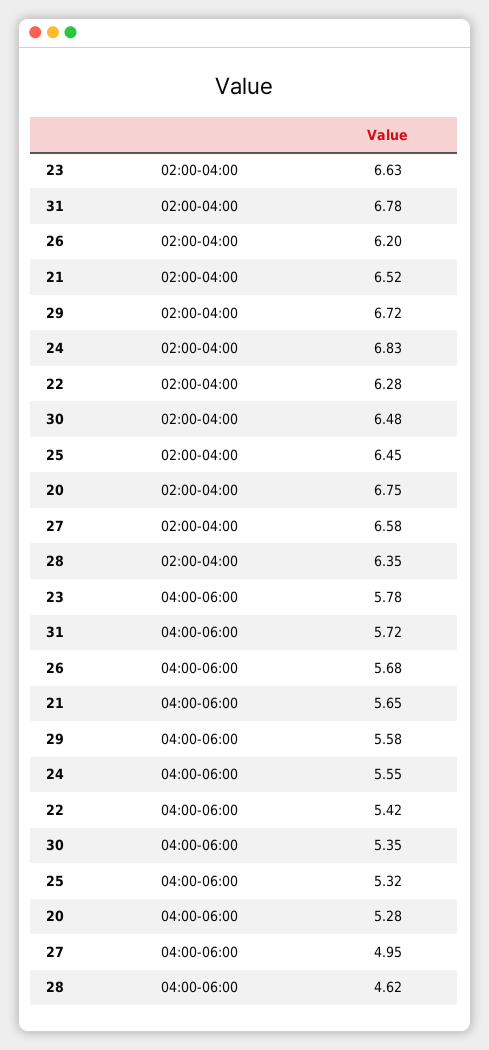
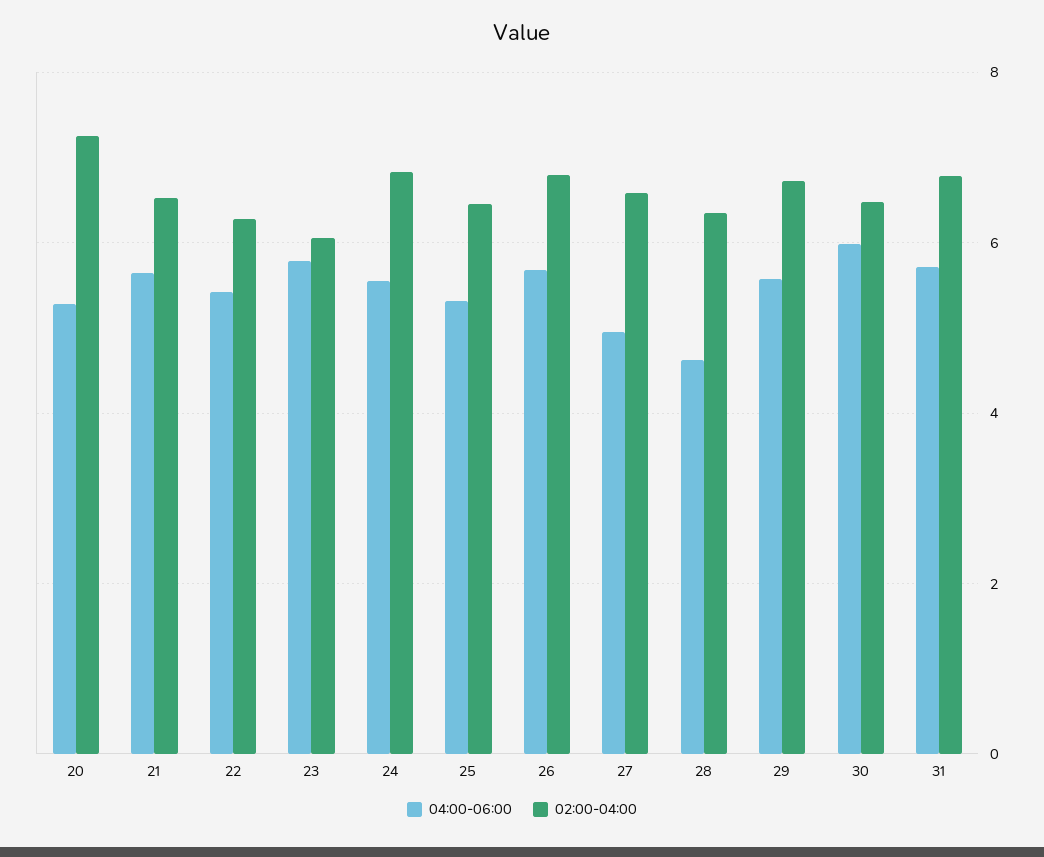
  {
    "02:00-04:00": {
-     "23": 6.63,
+     "23": 6,
      "31": 6.78,
-     "26": 6.2,
+     "26": 6.8,
      "21": 6.52,
      "29": 6.72,
      "24": 6.83,
      "22": 6.28,
      "30": 6.48,
      "25": 6.45,
-     "20": 6.75,
+     "20": 7.2,
      "27": 6.58,
      "28": 6.35
    },
    "04:00-06:00": {
      "23": 5.78,
      "31": 5.72,
      "26": 5.68,
      "21": 5.65,
      "29": 5.58,
      "24": 5.55,
      "22": 5.42,
-     "30": 5.35,
+     "30": 6,
      "25": 5.32,
      "20": 5.28,
      "27": 4.95,
      "28": 4.62
    }
  }

